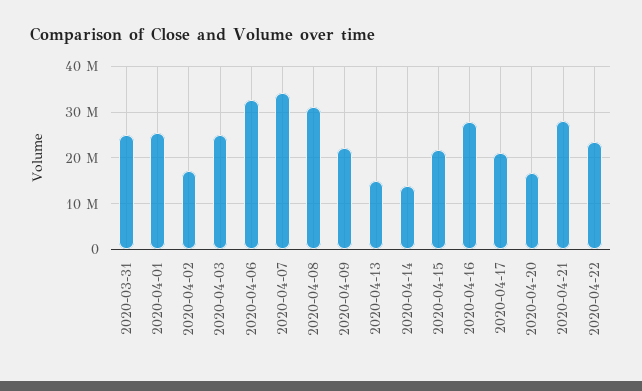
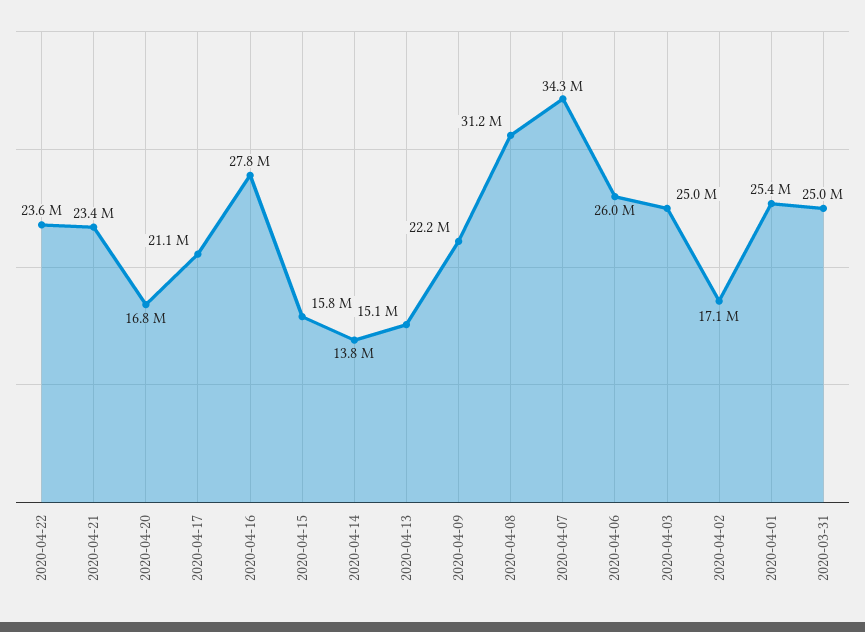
  {
    "2020-03-31": 25000000,
    "2020-04-01": 25400000,
    "2020-04-02": 17100000,
    "2020-04-03": 25000000,
-   "2020-04-06": 32000000,
+   "2020-04-06": 26000000,
    "2020-04-07": 34300000,
    "2020-04-08": 31200000,
    "2020-04-09": 22200000,
    "2020-04-13": 15100000,
    "2020-04-14": 13800000,
-   "2020-04-15": 22000000,
+   "2020-04-15": 15800000,
    "2020-04-16": 27800000,
    "2020-04-17": 21100000,
    "2020-04-20": 16800000,
-   "2020-04-21": 28000000,
+   "2020-04-21": 23400000,
    "2020-04-22": 23600000
  }

